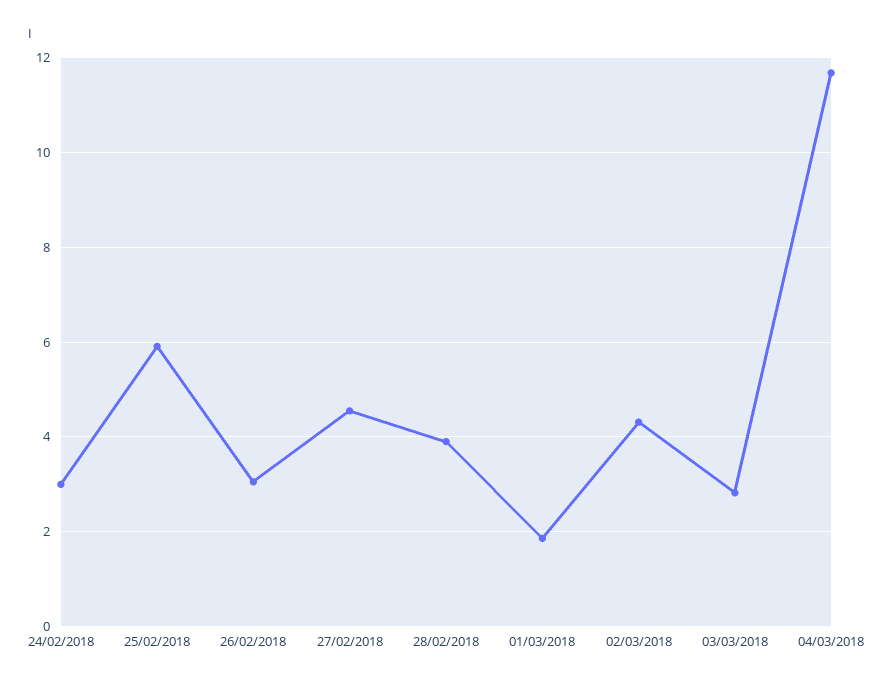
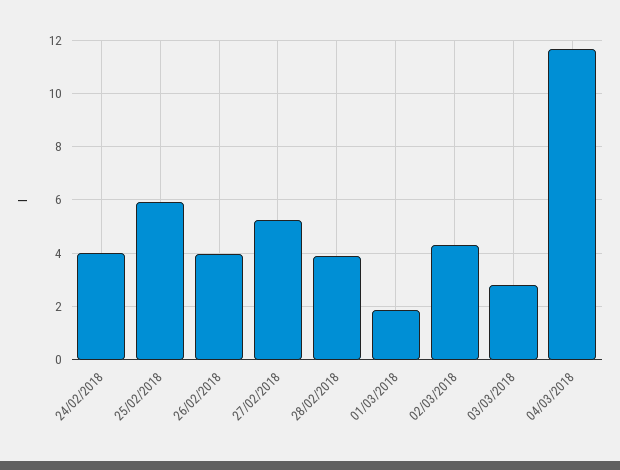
  {
-   "24/02/2018": 3,
+   "24/02/2018": 4,
    "25/02/2018": 6,
-   "26/02/2018": 3,
+   "26/02/2018": 4,
-   "27/02/2018": 4.6,
+   "27/02/2018": 5.25,
    "28/02/2018": 4,
    "01/03/2018": 1.8,
    "02/03/2018": 4.4,
    "03/03/2018": 2.8,
    "04/03/2018": 11.6
  }

